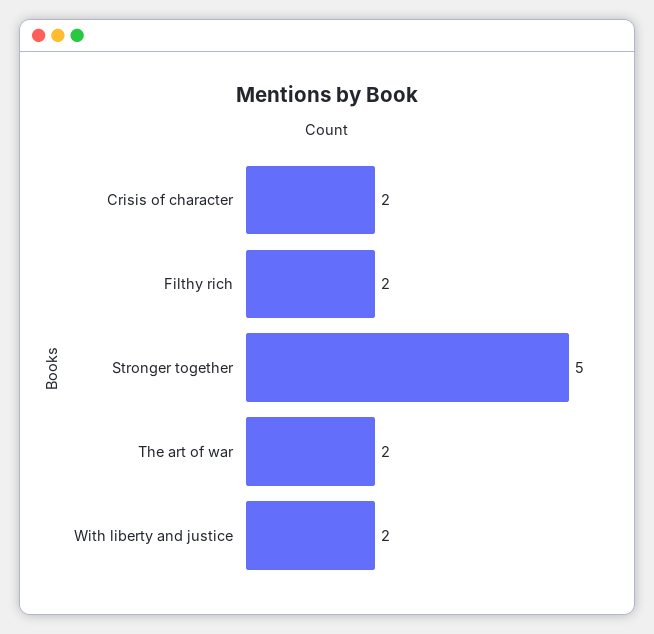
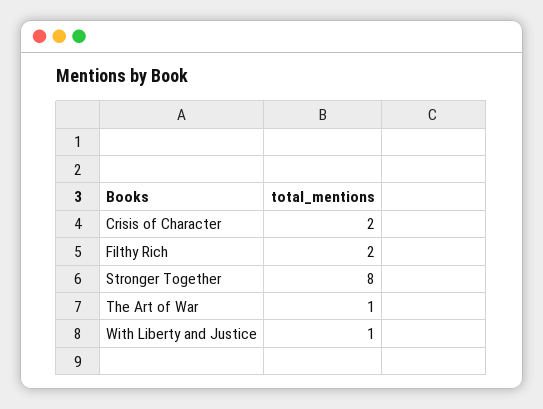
  {
    "Crisis of character": 2,
    "Filthy rich": 2,
-   "Stronger together": 5,
+   "Stronger together": 8,
-   "The art of war": 2,
+   "The art of war": 1,
-   "With liberty and justice": 2
+   "With liberty and justice": 1
  }

